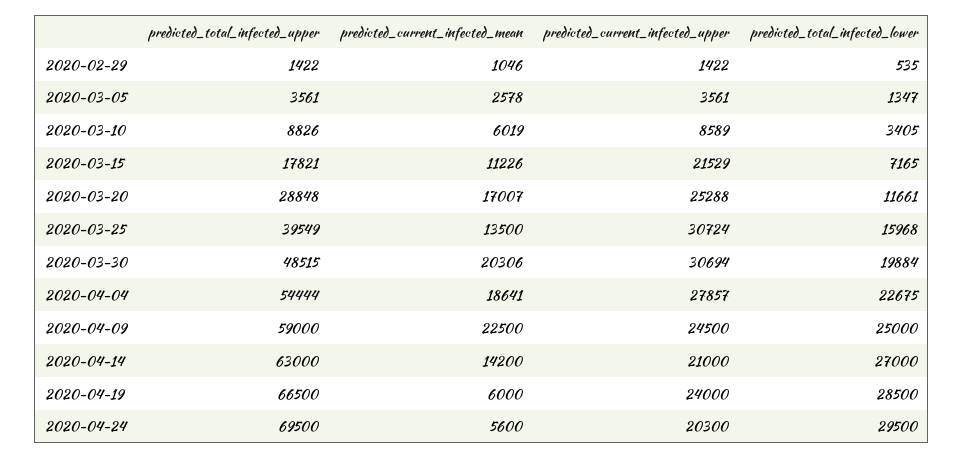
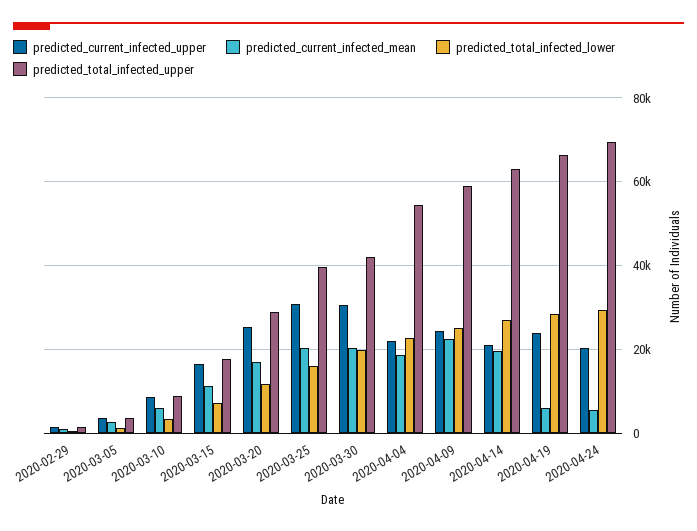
  {
    "predicted_total_infected_upper": {
      "2020-02-29": 1422,
      "2020-03-05": 3561,
      "2020-03-10": 8826,
      "2020-03-15": 17821,
      "2020-03-20": 28848,
      "2020-03-25": 39549,
-     "2020-03-30": 48515,
+     "2020-03-30": 42000,
      "2020-04-04": 54444,
      "2020-04-09": 59000,
      "2020-04-14": 63000,
      "2020-04-19": 66500,
      "2020-04-24": 69500
    },
    "predicted_current_infected_mean": {
      "2020-02-29": 1046,
      "2020-03-05": 2578,
      "2020-03-10": 6019,
      "2020-03-15": 11226,
      "2020-03-20": 17007,
-     "2020-03-25": 13500,
+     "2020-03-25": 20000,
      "2020-03-30": 20306,
      "2020-04-04": 18641,
      "2020-04-09": 22500,
-     "2020-04-14": 14200,
+     "2020-04-14": 20000,
      "2020-04-19": 6000,
      "2020-04-24": 5600
    },
    "predicted_current_infected_upper": {
      "2020-02-29": 1422,
      "2020-03-05": 3561,
      "2020-03-10": 8589,
-     "2020-03-15": 21529,
+     "2020-03-15": 16000,
      "2020-03-20": 25288,
      "2020-03-25": 30724,
      "2020-03-30": 30694,
-     "2020-04-04": 27857,
+     "2020-04-04": 22000,
      "2020-04-09": 24500,
      "2020-04-14": 21000,
      "2020-04-19": 24000,
      "2020-04-24": 20300
    },
    "predicted_total_infected_lower": {
      "2020-02-29": 535,
      "2020-03-05": 1347,
      "2020-03-10": 3405,
      "2020-03-15": 7165,
      "2020-03-20": 11661,
      "2020-03-25": 15968,
      "2020-03-30": 19884,
      "2020-04-04": 22675,
      "2020-04-09": 25000,
      "2020-04-14": 27000,
      "2020-04-19": 28500,
      "2020-04-24": 29500
    }
  }

